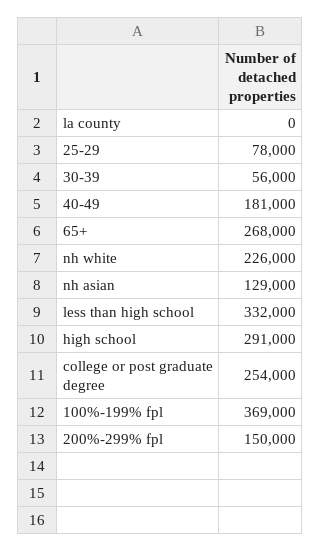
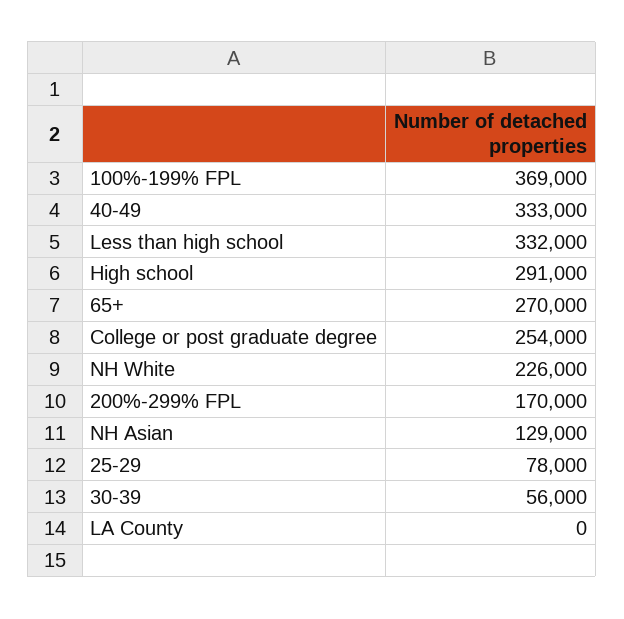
  {
    "la county": 0,
    "25-29": 78000,
    "30-39": 56000,
-   "40-49": 181000,
+   "40-49": 333000,
-   "65+": 268000,
+   "65+": 270000,
    "nh white": 226000,
    "nh asian": 129000,
    "less than high school": 332000,
    "high school": 291000,
    "college or post graduate degree": 254000,
    "100%-199% fpl": 369000,
-   "200%-299% fpl": 150000
+   "200%-299% fpl": 170000
  }

